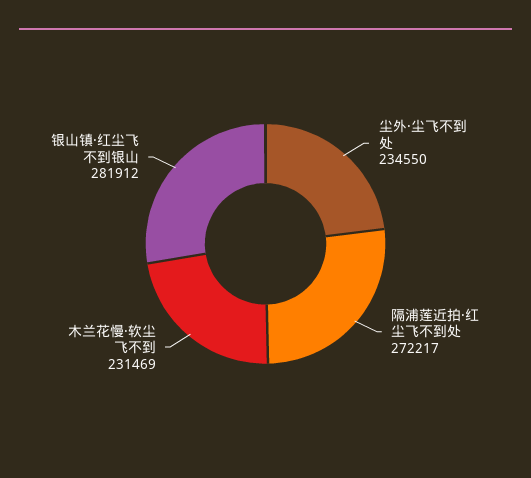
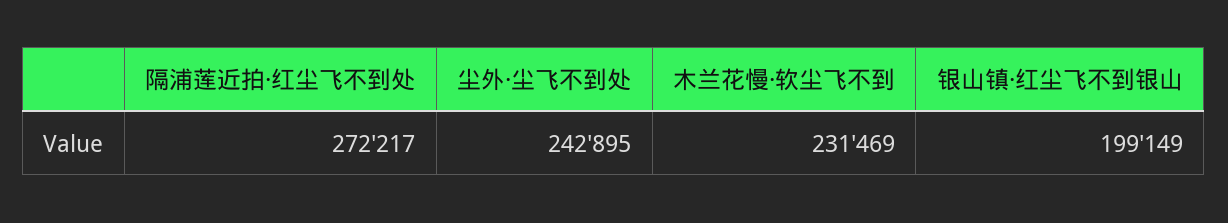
  {
-   "尘外·尘飞不到处": 234550,
+   "尘外·尘飞不到处": 242895,
    "隔浦莲近拍·红尘飞不到处": 272217,
    "木兰花慢·软尘飞不到": 231469,
-   "银山镇·红尘飞不到银山": 281912
+   "银山镇·红尘飞不到银山": 199149
  }

